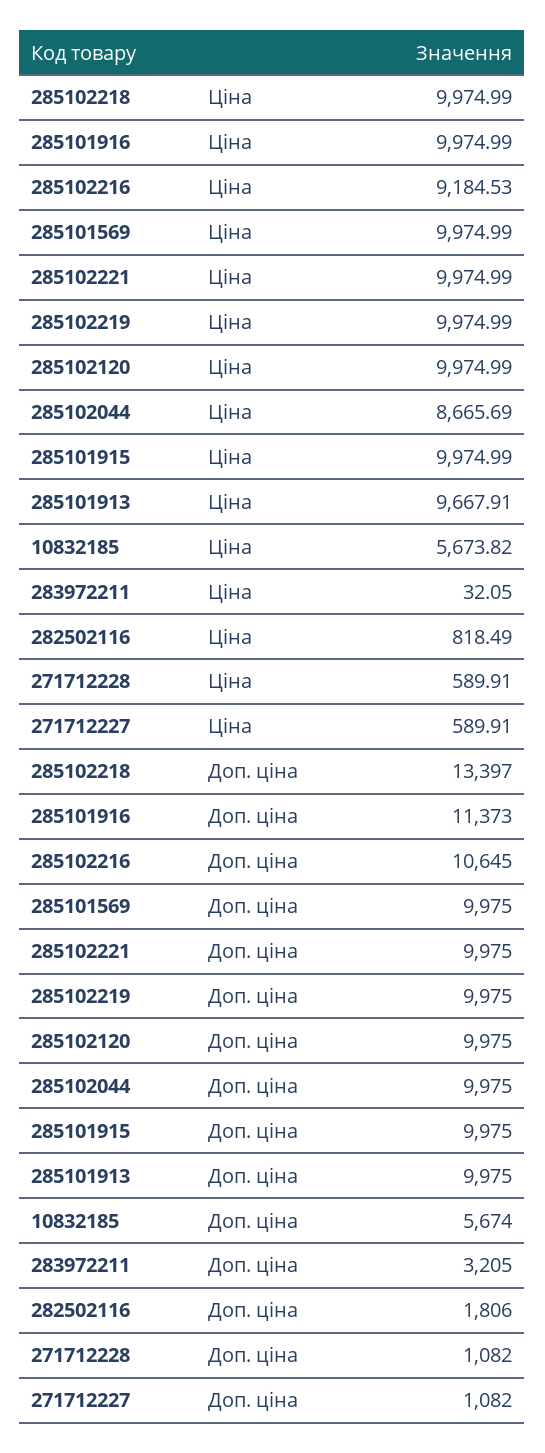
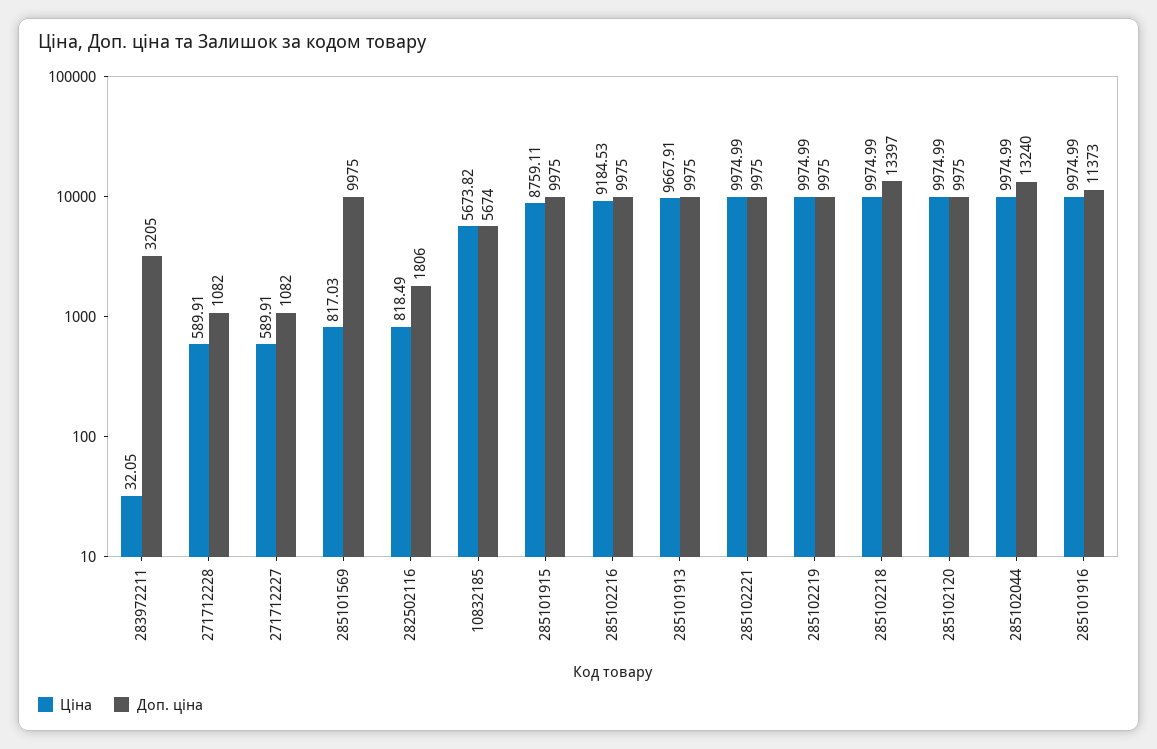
  {
    "Ціна": {
      "285102218": 9974.99,
      "285101916": 9974.99,
      "285102216": 9184.53,
-     "285101569": 9974.99,
+     "285101569": 817.03,
      "285102221": 9974.99,
      "285102219": 9974.99,
      "285102120": 9974.99,
-     "285102044": 8665.69,
+     "285102044": 9974.99,
-     "285101915": 9974.99,
+     "285101915": 8759.11,
      "285101913": 9667.91,
      "10832185": 5673.82,
      "283972211": 32.05,
      "282502116": 818.49,
      "271712228": 589.91,
      "271712227": 589.91
    },
    "Доп. ціна": {
      "285102218": 13397,
      "285101916": 11373,
-     "285102216": 10645,
+     "285102216": 9975,
      "285101569": 9975,
      "285102221": 9975,
      "285102219": 9975,
      "285102120": 9975,
-     "285102044": 9975,
+     "285102044": 13240,
      "285101915": 9975,
      "285101913": 9975,
      "10832185": 5674,
      "283972211": 3205,
      "282502116": 1806,
      "271712228": 1082,
      "271712227": 1082
    }
  }

